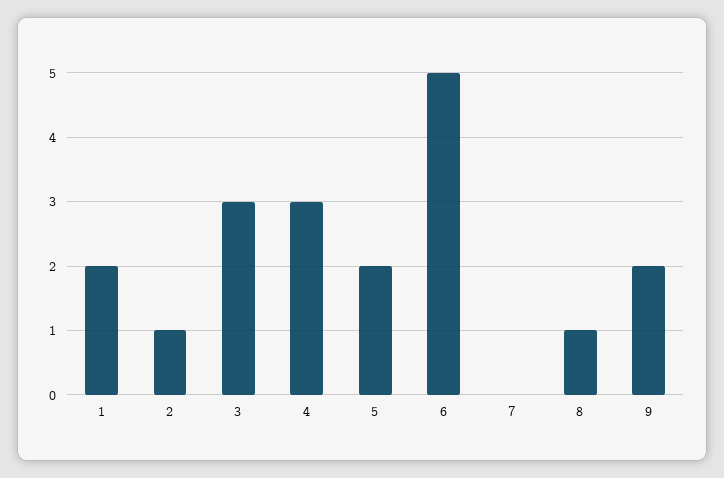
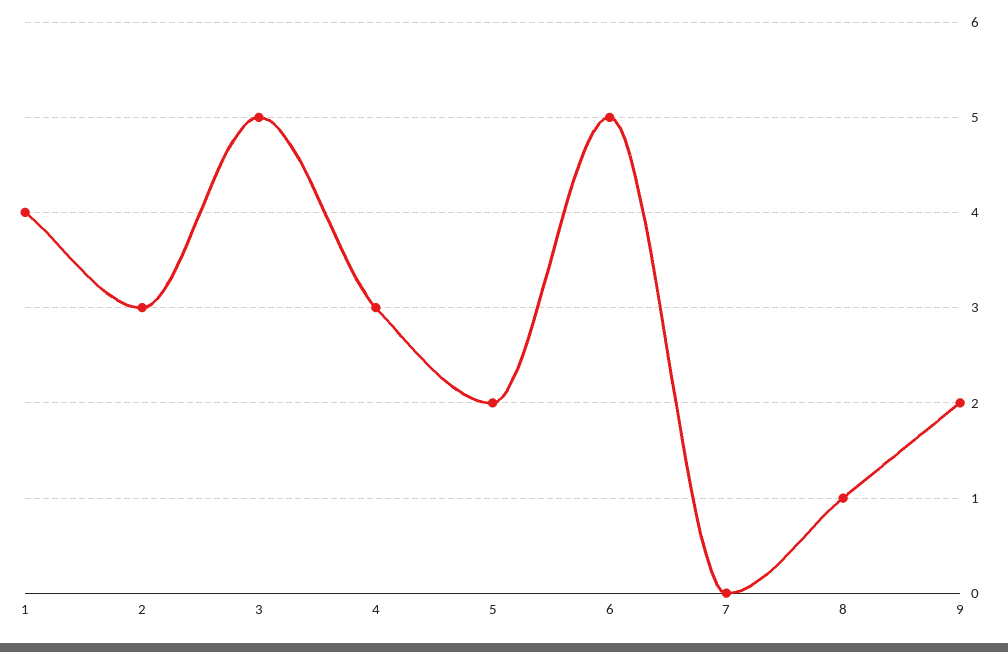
  {
-   "1": 2,
+   "1": 4,
-   "2": 1,
+   "2": 3,
-   "3": 3,
+   "3": 5,
    "4": 3,
    "5": 2,
    "6": 5,
    "7": 0,
    "8": 1,
    "9": 2
  }

